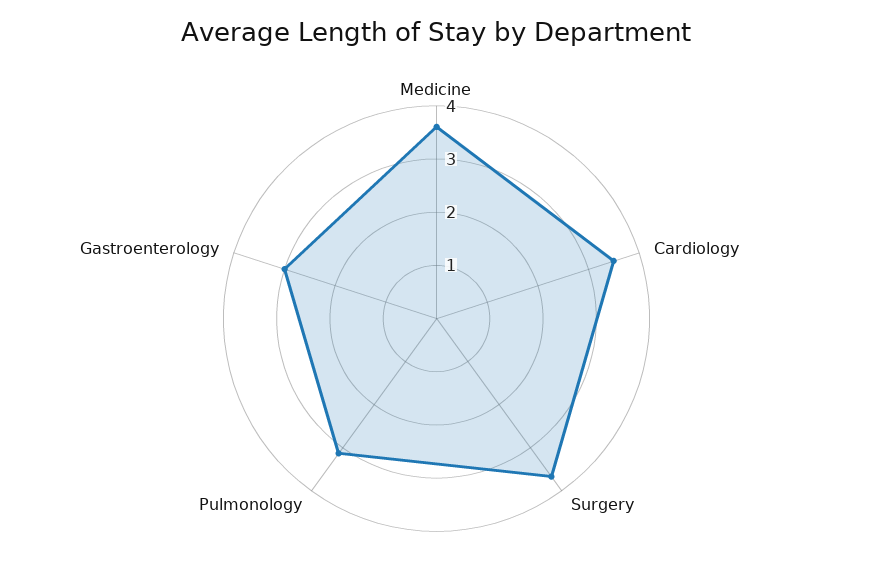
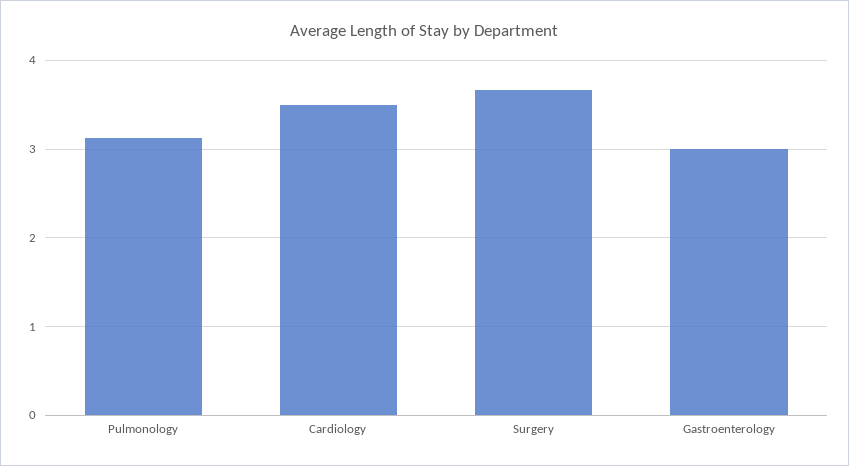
  {
-   "Medicine": 3.6,
    "Cardiology": 3.5,
    "Surgery": 3.7,
    "Pulmonology": 3.1,
    "Gastroenterology": 3
  }

